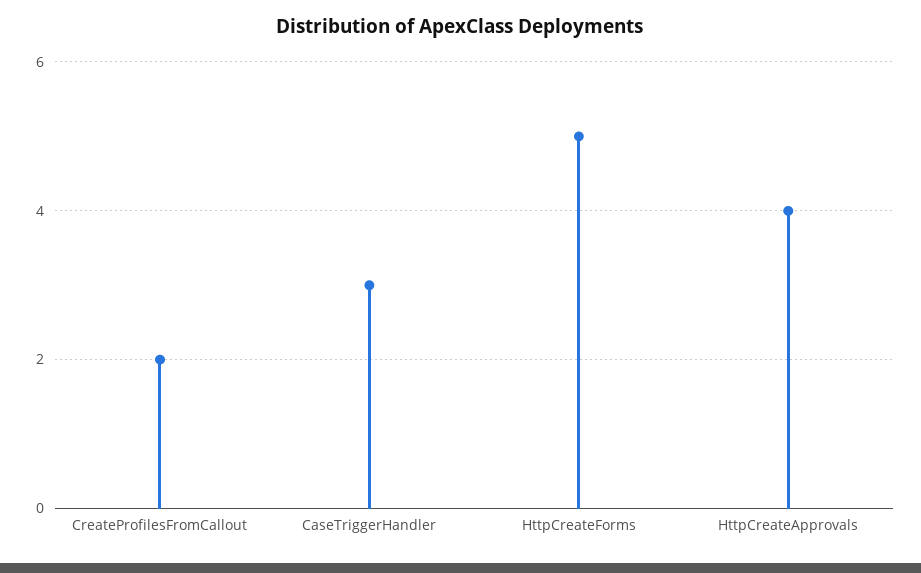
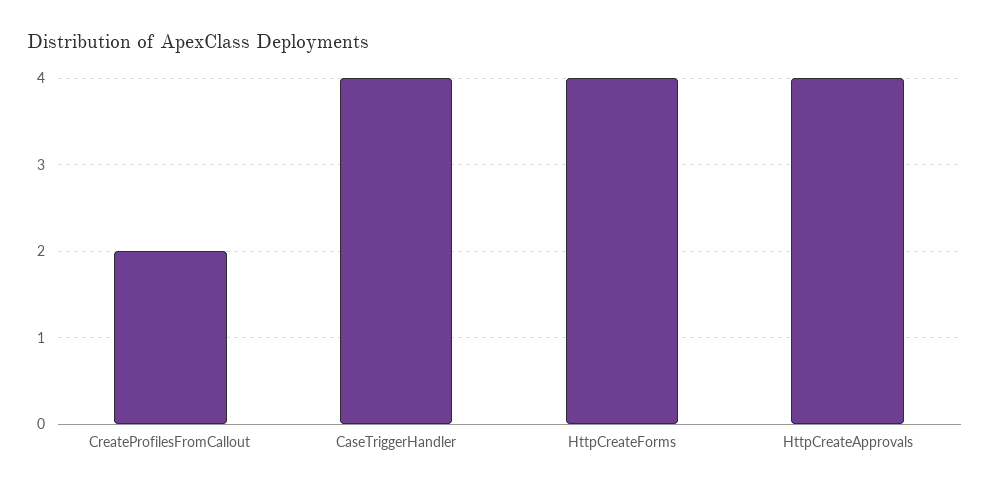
  {
    "CreateProfilesFromCallout": 2,
-   "CaseTriggerHandler": 3,
+   "CaseTriggerHandler": 4,
-   "HttpCreateForms": 5,
+   "HttpCreateForms": 4,
    "HttpCreateApprovals": 4
  }

